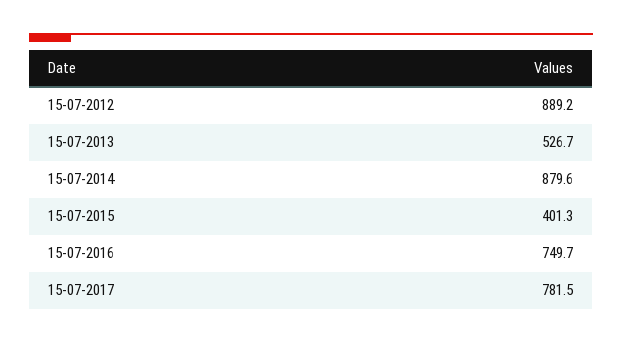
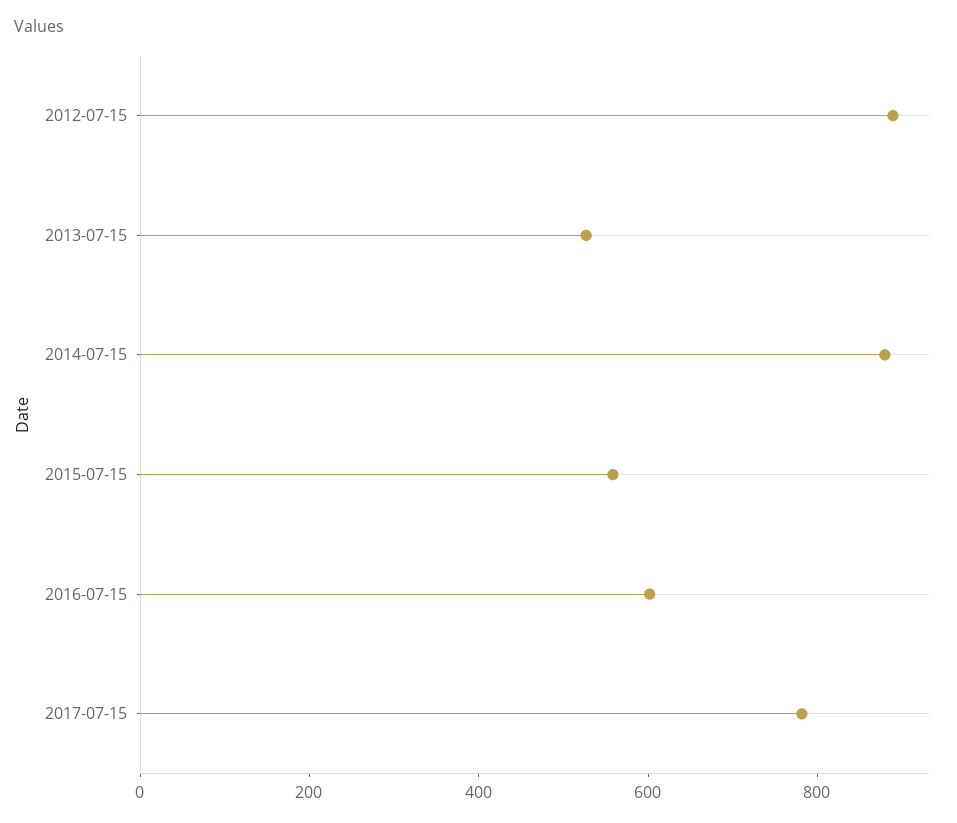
  {
    "15-07-2012": 889.2,
    "15-07-2013": 526.7,
    "15-07-2014": 879.6,
-   "15-07-2015": 401.3,
+   "15-07-2015": 550,
-   "15-07-2016": 749.7,
+   "15-07-2016": 600,
    "15-07-2017": 781.5
  }

